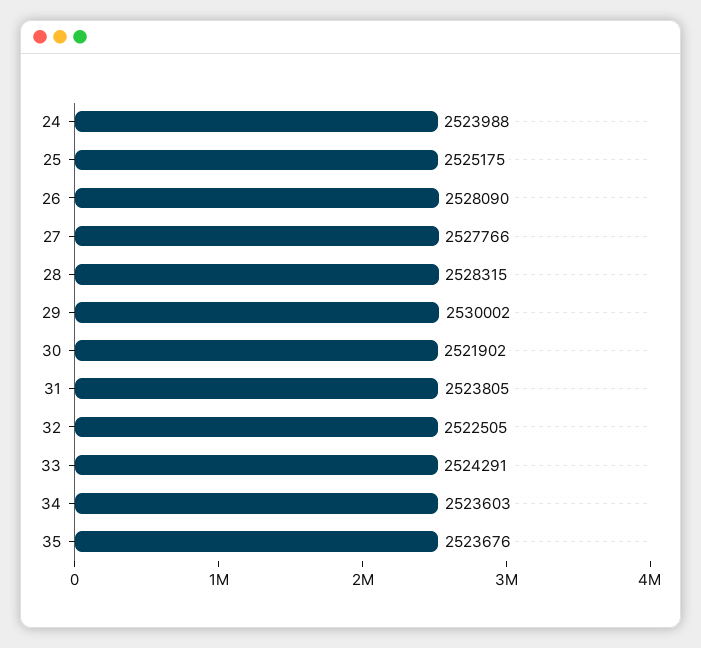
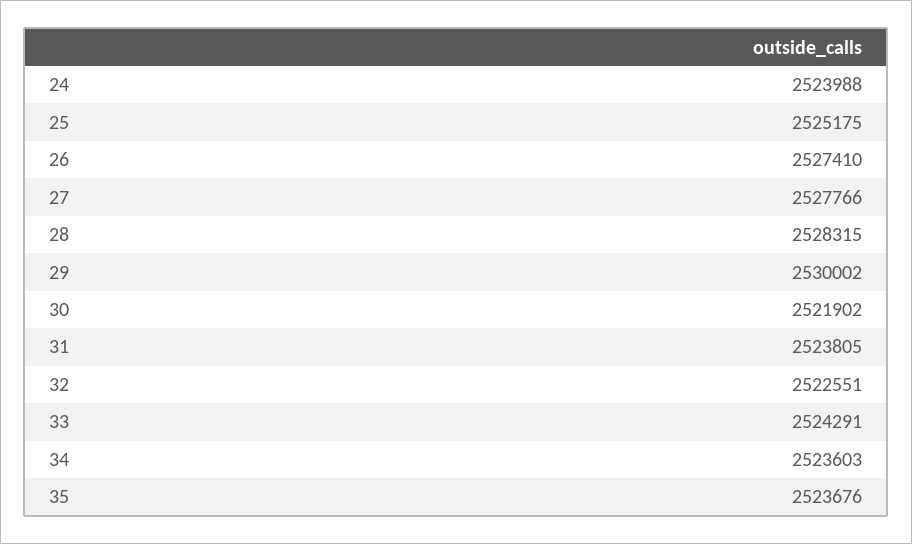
  {
    "24": 2523988,
    "25": 2525175,
-   "26": 2528090,
+   "26": 2527410,
    "27": 2527766,
    "28": 2528315,
    "29": 2530002,
    "30": 2521902,
    "31": 2523805,
-   "32": 2522505,
+   "32": 2522551,
    "33": 2524291,
    "34": 2523603,
    "35": 2523676
  }

